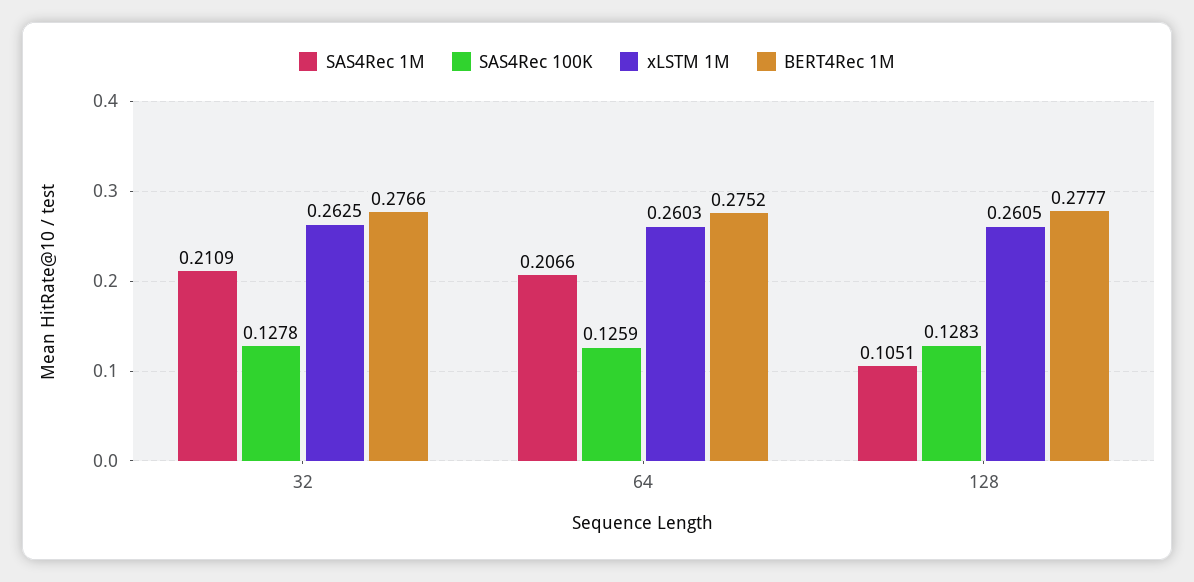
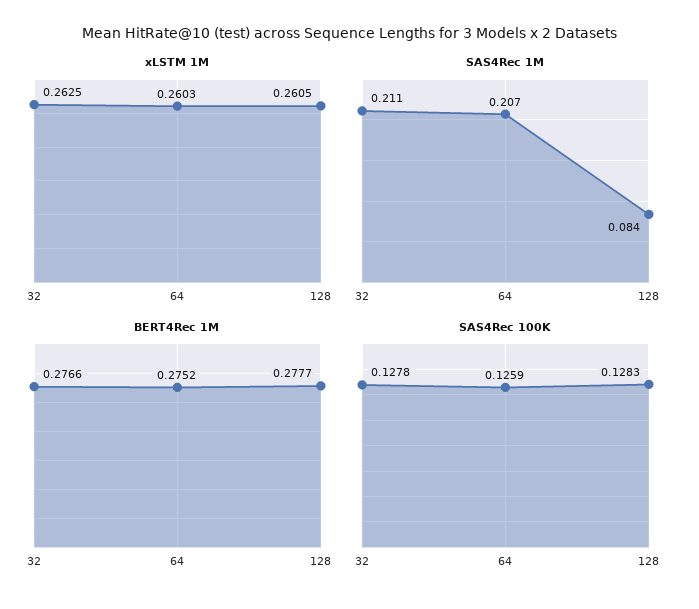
  {
    "SAS4Rec 1M": {
      "32": 0.2109,
      "64": 0.2066,
-     "128": 0.1051
+     "128": 0.084
    },
    "SAS4Rec 100K": {
      "32": 0.1278,
      "64": 0.1259,
      "128": 0.1283
    },
    "xLSTM 1M": {
      "32": 0.2625,
      "64": 0.2603,
      "128": 0.2605
    },
    "BERT4Rec 1M": {
      "32": 0.2766,
      "64": 0.2752,
      "128": 0.2777
    }
  }

